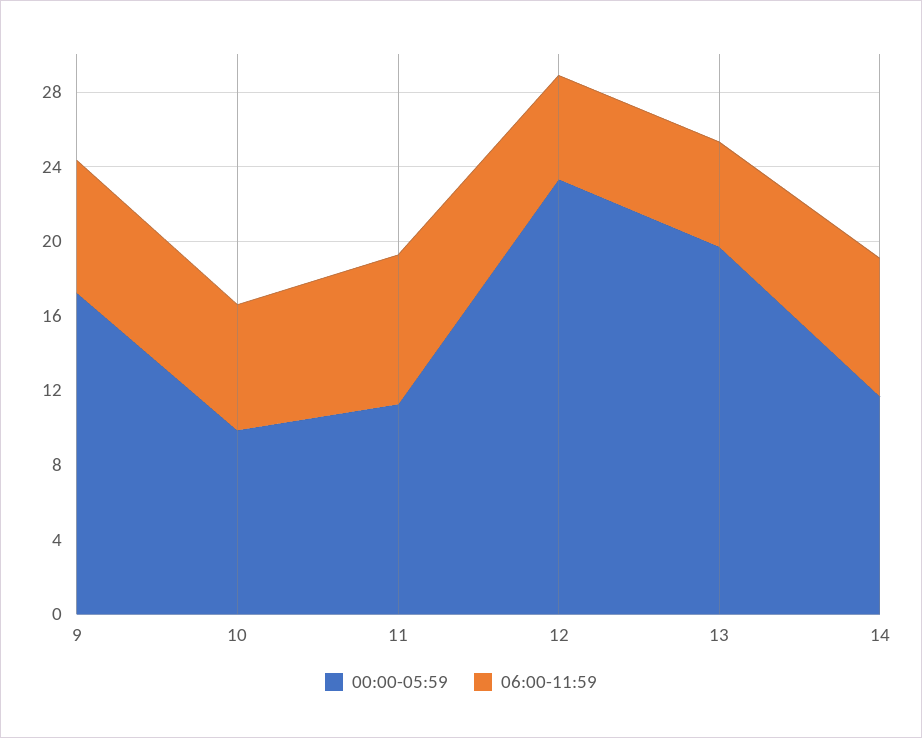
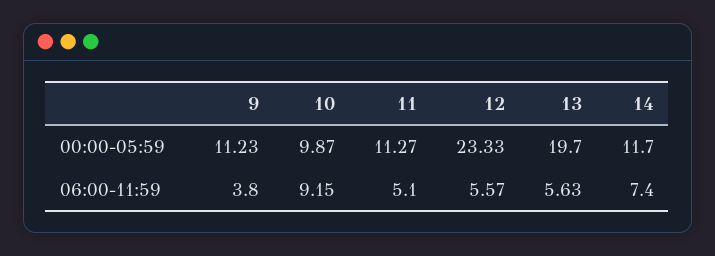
  {
    "00:00-05:59": {
-     "9": 17,
+     "9": 11.23,
      "10": 9.87,
      "11": 11.27,
      "12": 23.33,
      "13": 19.7,
      "14": 11.7
    },
    "06:00-11:59": {
-     "9": 7,
+     "9": 3.8,
-     "10": 7,
+     "10": 9.15,
-     "11": 8,
+     "11": 5.1,
      "12": 5.57,
      "13": 5.63,
      "14": 7.4
    }
  }

